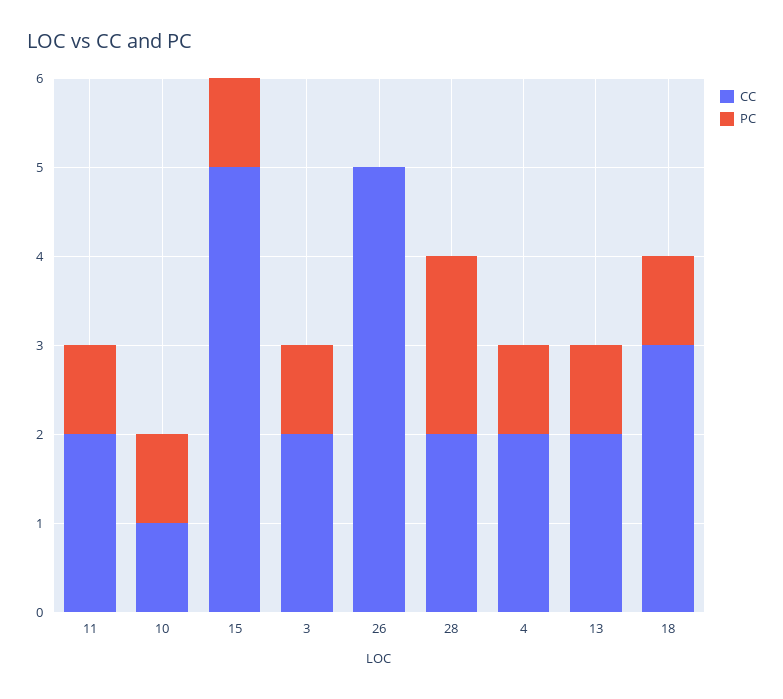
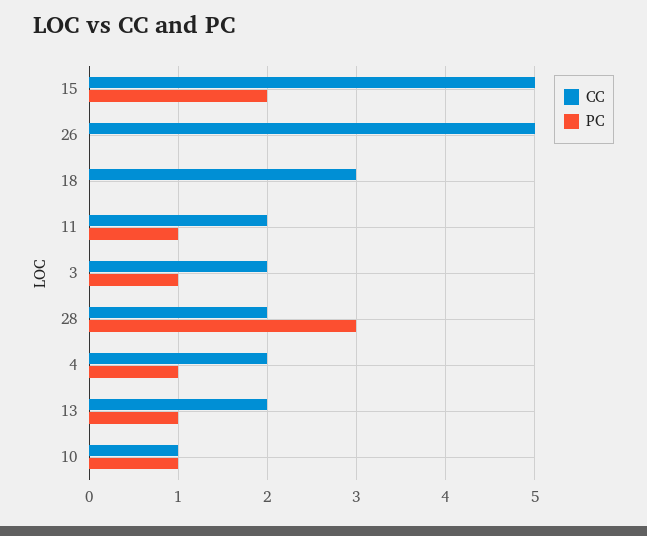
  {
    "CC": {
      "11": 2,
      "10": 1,
      "15": 5,
      "3": 2,
      "26": 5,
      "28": 2,
      "4": 2,
      "13": 2,
      "18": 3
    },
    "PC": {
      "11": 1,
      "10": 1,
-     "15": 1,
+     "15": 2,
      "3": 1,
      "26": 0,
-     "28": 2,
+     "28": 3,
      "4": 1,
      "13": 1,
-     "18": 1
+     "18": 0
    }
  }

